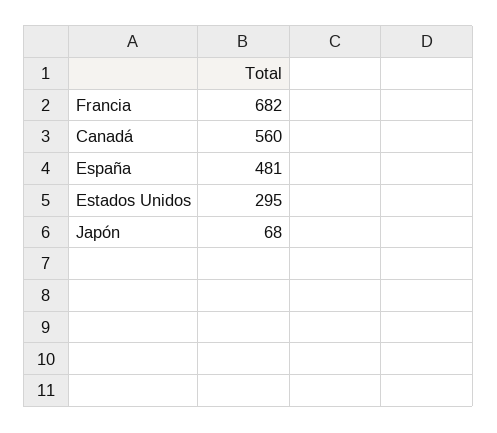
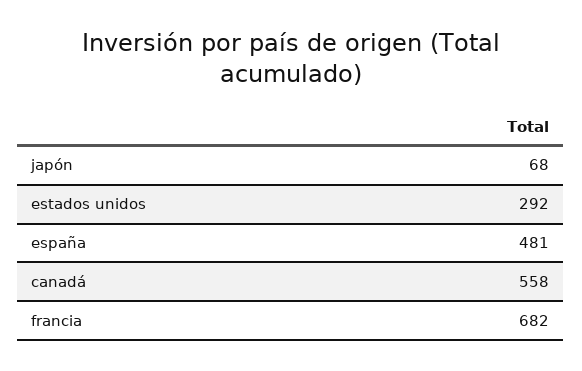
  {
    "Francia": 682,
-   "Canadá": 560,
+   "Canadá": 558,
    "España": 481,
-   "Estados Unidos": 295,
+   "Estados Unidos": 292,
    "Japón": 68
  }

